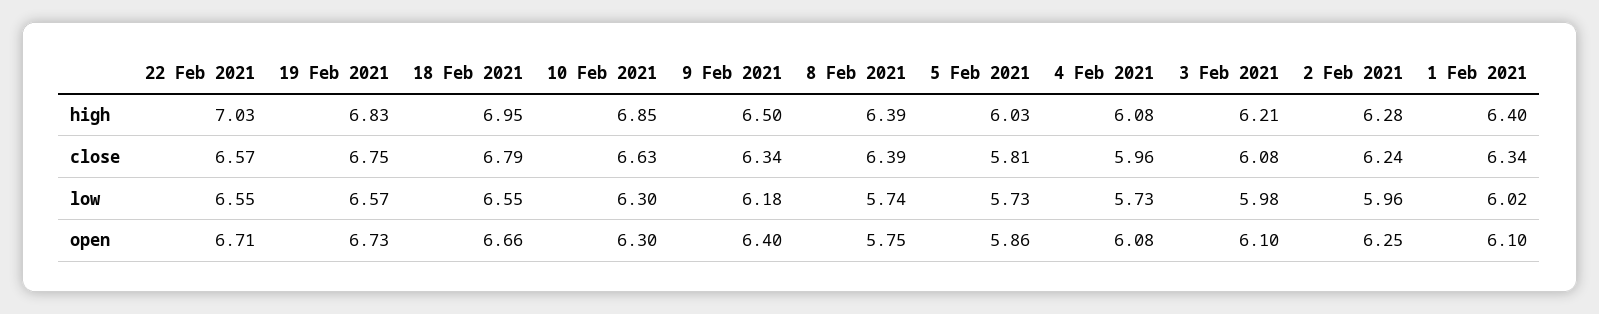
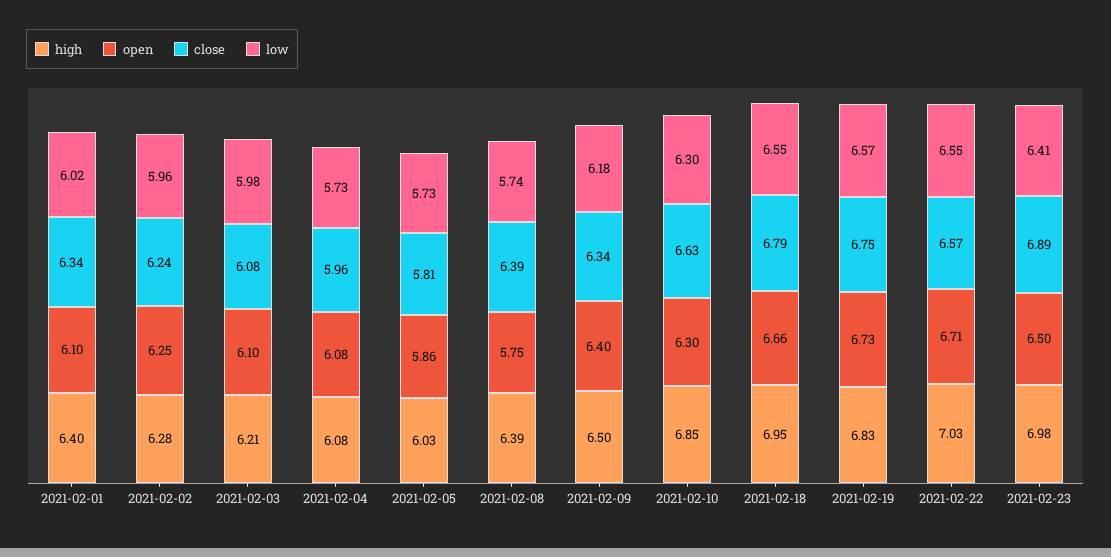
  {
    "high": {
      "22 Feb 2021": 7.03,
      "19 Feb 2021": 6.83,
      "18 Feb 2021": 6.95,
      "10 Feb 2021": 6.85,
      "9 Feb 2021": 6.5,
      "8 Feb 2021": 6.39,
      "5 Feb 2021": 6.03,
      "4 Feb 2021": 6.08,
      "3 Feb 2021": 6.21,
      "2 Feb 2021": 6.28,
-     "1 Feb 2021": 6.4
+     "1 Feb 2021": 6.4,
+     "2021-02-23": 6.98
    },
    "close": {
      "22 Feb 2021": 6.57,
      "19 Feb 2021": 6.75,
      "18 Feb 2021": 6.79,
      "10 Feb 2021": 6.63,
      "9 Feb 2021": 6.34,
      "8 Feb 2021": 6.39,
      "5 Feb 2021": 5.81,
      "4 Feb 2021": 5.96,
      "3 Feb 2021": 6.08,
      "2 Feb 2021": 6.24,
-     "1 Feb 2021": 6.34
+     "1 Feb 2021": 6.34,
+     "2021-02-23": 6.89
    },
    "low": {
      "22 Feb 2021": 6.55,
      "19 Feb 2021": 6.57,
      "18 Feb 2021": 6.55,
      "10 Feb 2021": 6.3,
      "9 Feb 2021": 6.18,
      "8 Feb 2021": 5.74,
      "5 Feb 2021": 5.73,
      "4 Feb 2021": 5.73,
      "3 Feb 2021": 5.98,
      "2 Feb 2021": 5.96,
-     "1 Feb 2021": 6.02
+     "1 Feb 2021": 6.02,
+     "2021-02-23": 6.41
    },
    "open": {
      "22 Feb 2021": 6.71,
      "19 Feb 2021": 6.73,
      "18 Feb 2021": 6.66,
      "10 Feb 2021": 6.3,
      "9 Feb 2021": 6.4,
      "8 Feb 2021": 5.75,
      "5 Feb 2021": 5.86,
      "4 Feb 2021": 6.08,
      "3 Feb 2021": 6.1,
      "2 Feb 2021": 6.25,
-     "1 Feb 2021": 6.1
+     "1 Feb 2021": 6.1,
+     "2021-02-23": 6.5
    }
  }

